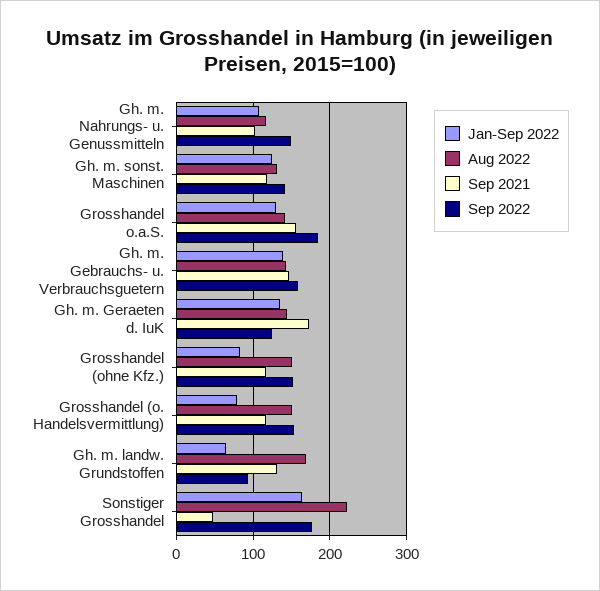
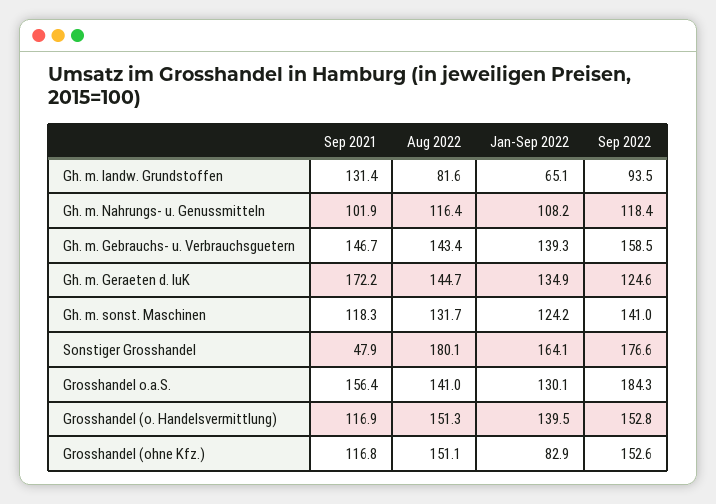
  {
    "Jan-Sep 2022": {
      "Gh. m. Nahrungs- u. Genussmitteln": 108.2,
      "Gh. m. sonst. Maschinen": 124.2,
      "Grosshandel o.a.S.": 130.1,
      "Gh. m. Gebrauchs- u. Verbrauchsguetern": 139.3,
      "Gh. m. Geraeten d. IuK": 134.9,
      "Grosshandel (ohne Kfz.)": 82.9,
-     "Grosshandel (o. Handelsvermittlung)": 80,
+     "Grosshandel (o. Handelsvermittlung)": 139.5,
      "Gh. m. landw. Grundstoffen": 65.1,
      "Sonstiger Grosshandel": 164.1
    },
    "Aug 2022": {
      "Gh. m. Nahrungs- u. Genussmitteln": 116.4,
      "Gh. m. sonst. Maschinen": 131.7,
      "Grosshandel o.a.S.": 141,
      "Gh. m. Gebrauchs- u. Verbrauchsguetern": 143.4,
      "Gh. m. Geraeten d. IuK": 144.7,
      "Grosshandel (ohne Kfz.)": 151.1,
      "Grosshandel (o. Handelsvermittlung)": 151.3,
-     "Gh. m. landw. Grundstoffen": 170,
+     "Gh. m. landw. Grundstoffen": 81.6,
-     "Sonstiger Grosshandel": 220
+     "Sonstiger Grosshandel": 180.1
    },
    "Sep 2021": {
      "Gh. m. Nahrungs- u. Genussmitteln": 101.9,
      "Gh. m. sonst. Maschinen": 118.3,
      "Grosshandel o.a.S.": 156.4,
      "Gh. m. Gebrauchs- u. Verbrauchsguetern": 146.7,
      "Gh. m. Geraeten d. IuK": 172.2,
      "Grosshandel (ohne Kfz.)": 116.8,
      "Grosshandel (o. Handelsvermittlung)": 116.9,
      "Gh. m. landw. Grundstoffen": 131.4,
      "Sonstiger Grosshandel": 47.9
    },
    "Sep 2022": {
-     "Gh. m. Nahrungs- u. Genussmitteln": 150,
+     "Gh. m. Nahrungs- u. Genussmitteln": 118.4,
      "Gh. m. sonst. Maschinen": 141,
      "Grosshandel o.a.S.": 184.3,
      "Gh. m. Gebrauchs- u. Verbrauchsguetern": 158.5,
      "Gh. m. Geraeten d. IuK": 124.6,
      "Grosshandel (ohne Kfz.)": 152.6,
      "Grosshandel (o. Handelsvermittlung)": 152.8,
      "Gh. m. landw. Grundstoffen": 93.5,
      "Sonstiger Grosshandel": 176.6
    }
  }

